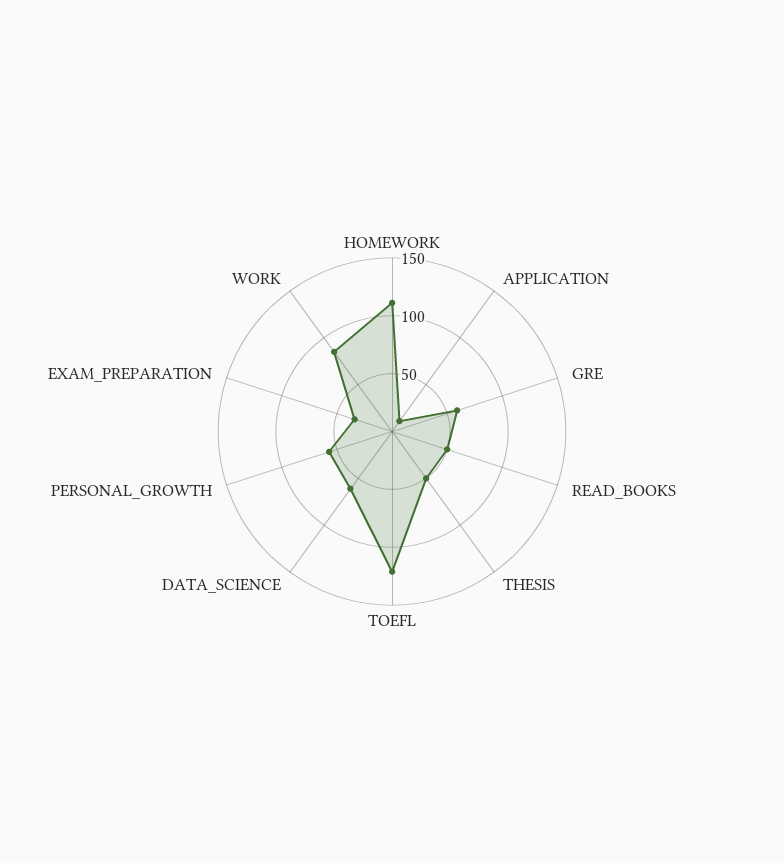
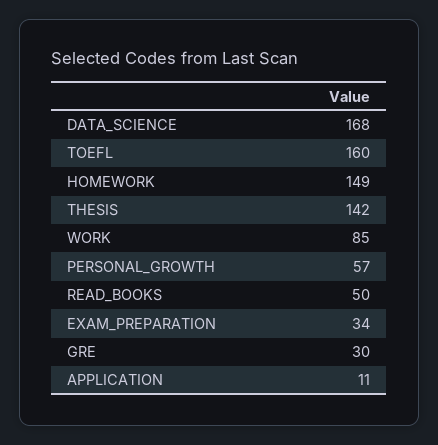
  {
-   "HOMEWORK": 110,
+   "HOMEWORK": 149,
    "APPLICATION": 11,
-   "GRE": 60,
+   "GRE": 30,
    "READ_BOOKS": 50,
-   "THESIS": 50,
+   "THESIS": 142,
-   "TOEFL": 120,
+   "TOEFL": 160,
-   "DATA_SCIENCE": 60,
+   "DATA_SCIENCE": 168,
    "PERSONAL_GROWTH": 57,
    "EXAM_PREPARATION": 34,
    "WORK": 85
  }

